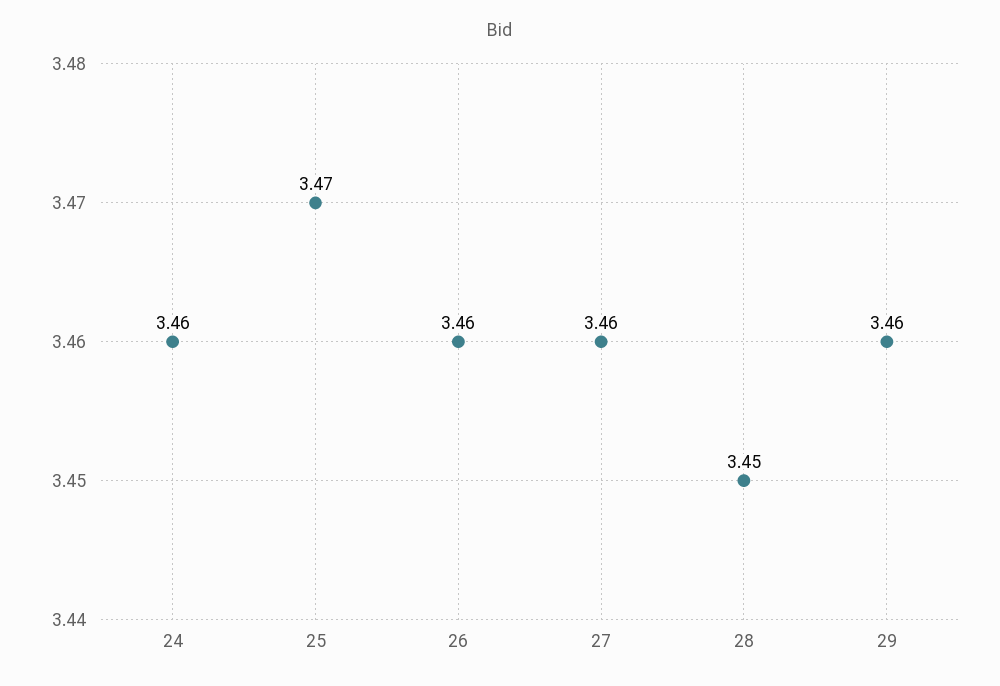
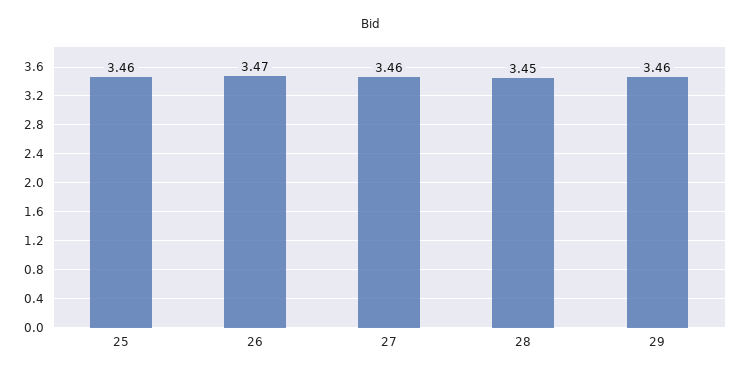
  {
-   "24": 3.46,
-   "25": 3.47,
+   "25": 3.46,
-   "26": 3.46,
+   "26": 3.47,
    "27": 3.46,
    "28": 3.45,
    "29": 3.46
  }

